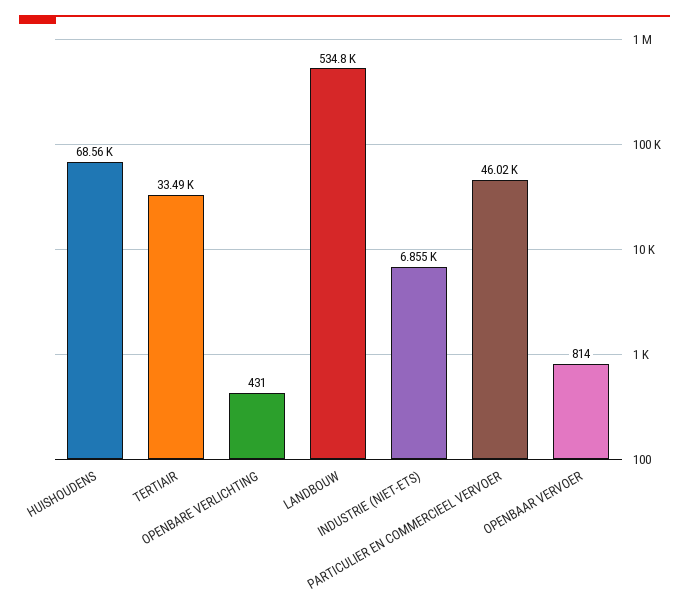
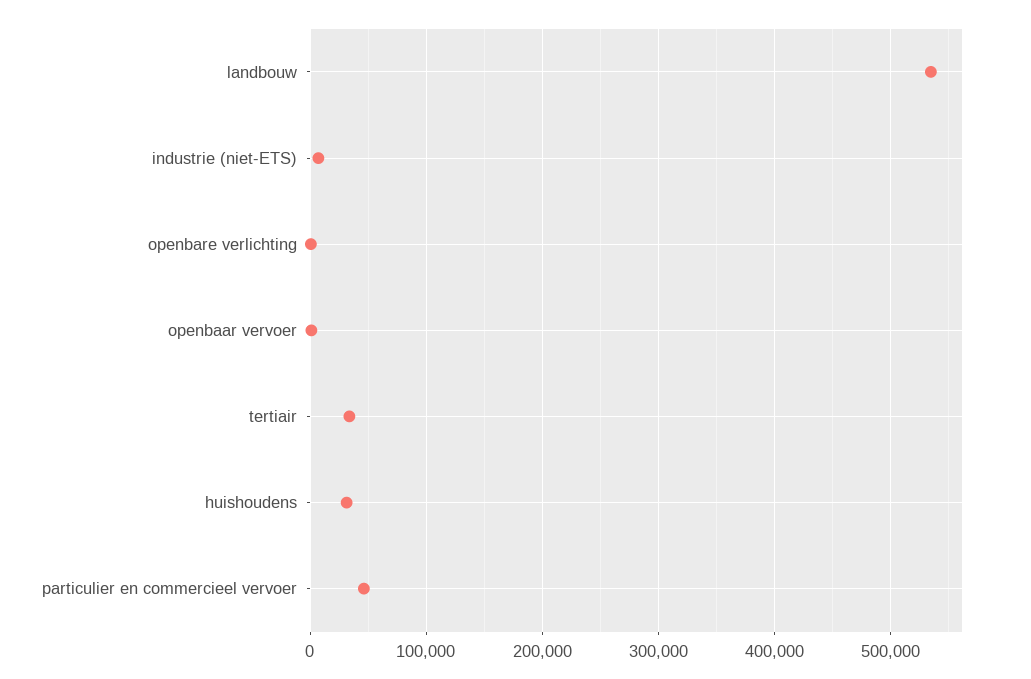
  {
-   "HUISHOUDENS": 68560,
+   "HUISHOUDENS": 30000,
    "TERTIAIR": 33490,
    "OPENBARE VERLICHTING": 431,
    "LANDBOUW": 534800,
    "INDUSTRIE (NIET-ETS)": 6855,
    "PARTICULIER EN COMMERCIEEL VERVOER": 46020,
    "OPENBAAR VERVOER": 814
  }

